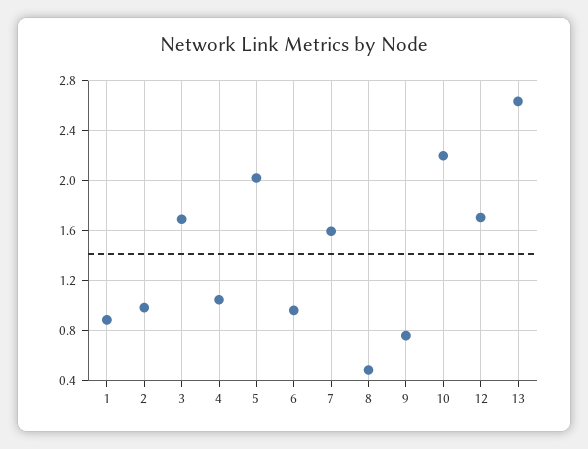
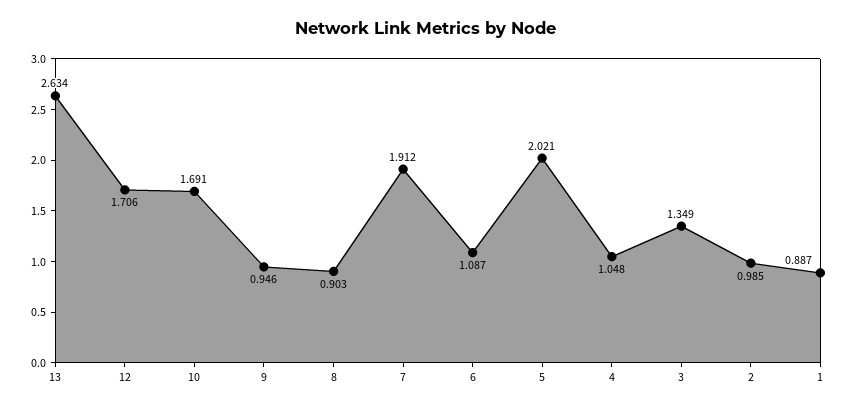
  {
    "1": 0.887,
    "2": 0.985,
-   "3": 1.7,
+   "3": 1.349,
    "4": 1.048,
    "5": 2.021,
-   "6": 0.95,
+   "6": 1.087,
-   "7": 1.6,
+   "7": 1.912,
-   "8": 0.5,
+   "8": 0.903,
-   "9": 0.75,
+   "9": 0.946,
-   "10": 2.2,
+   "10": 1.691,
    "12": 1.706,
    "13": 2.634
  }

